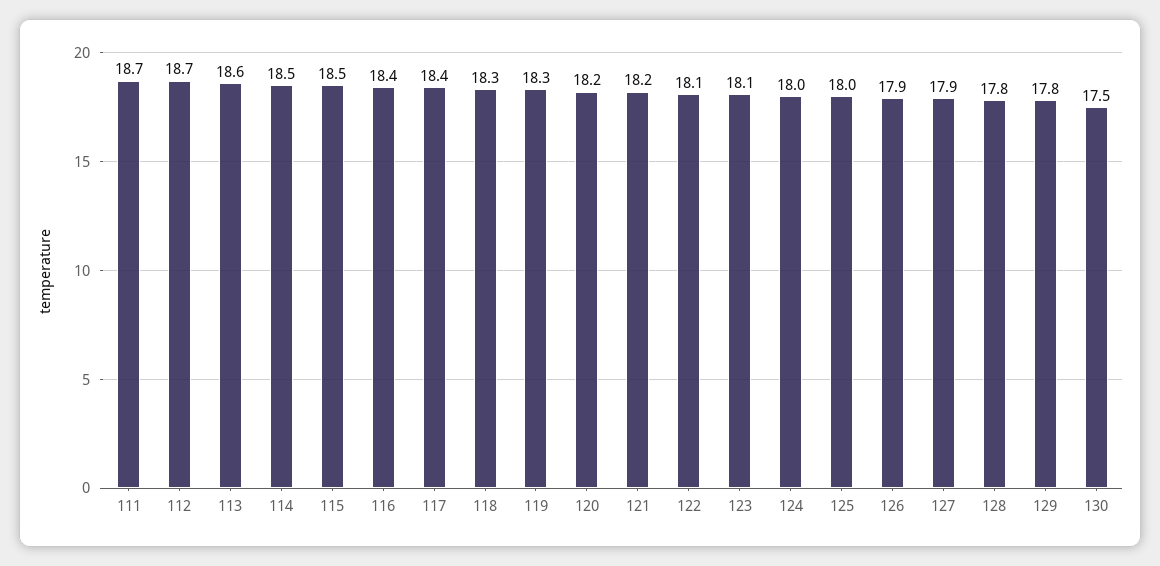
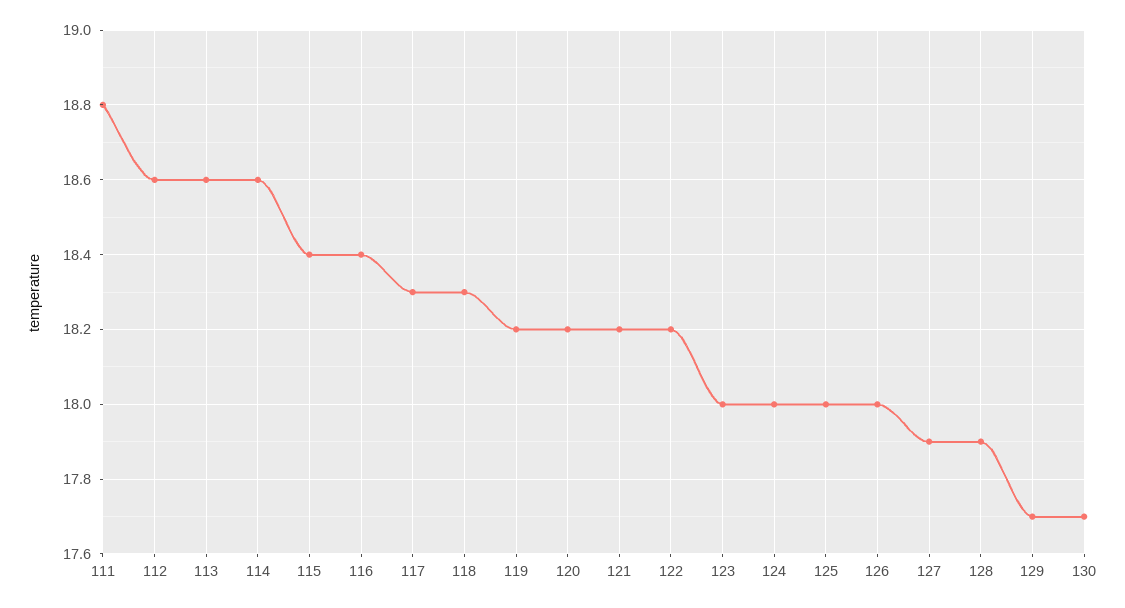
  {
-   "111": 18.7,
+   "111": 18.8,
-   "112": 18.7,
+   "112": 18.6,
    "113": 18.6,
-   "114": 18.5,
+   "114": 18.6,
-   "115": 18.5,
+   "115": 18.4,
    "116": 18.4,
-   "117": 18.4,
+   "117": 18.3,
    "118": 18.3,
-   "119": 18.3,
+   "119": 18.2,
    "120": 18.2,
    "121": 18.2,
-   "122": 18.1,
+   "122": 18.2,
-   "123": 18.1,
+   "123": 18,
    "124": 18,
    "125": 18,
-   "126": 17.9,
+   "126": 18,
    "127": 17.9,
-   "128": 17.8,
+   "128": 17.9,
-   "129": 17.8,
+   "129": 17.7,
-   "130": 17.5
+   "130": 17.7
  }

